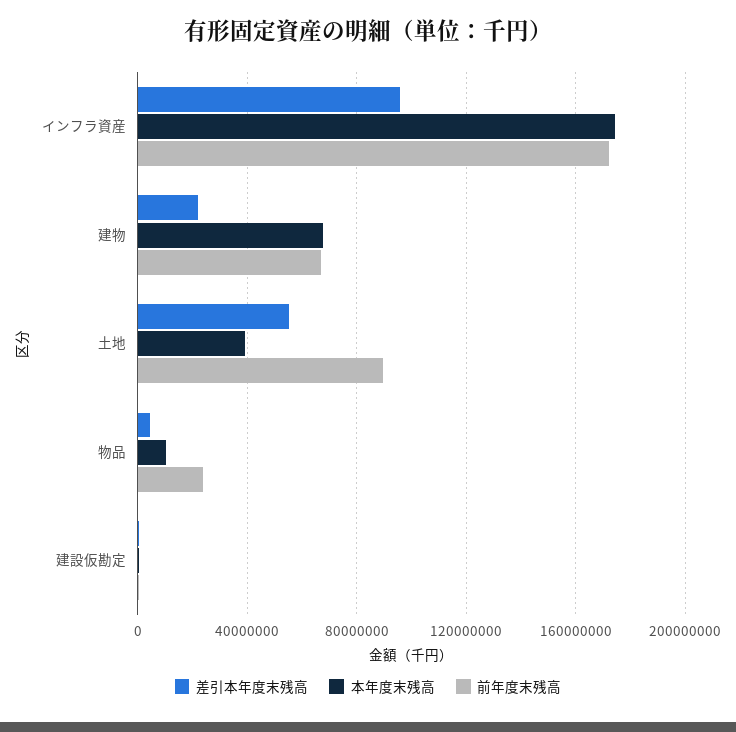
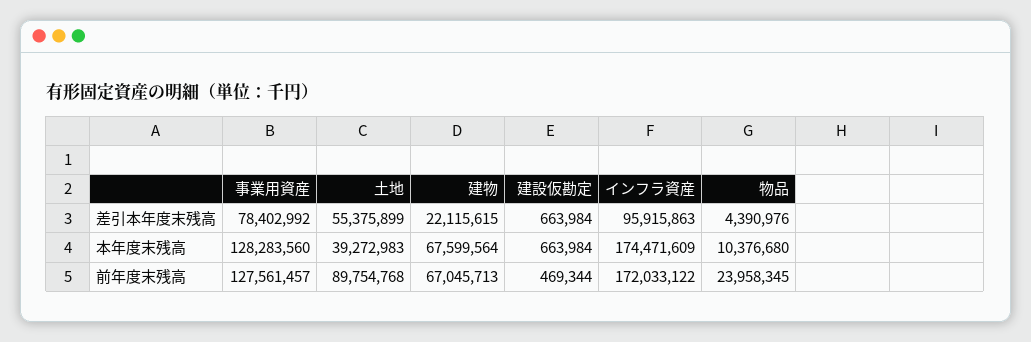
  {
    "差引本年度末残高": {
      "インフラ資産": 95915863,
      "建物": 22115615,
      "土地": 55375899,
      "物品": 4390976,
-     "建設仮勘定": 663984
+     "建設仮勘定": 663984,
+     "事業用資産": 78402992
    },
    "本年度末残高": {
      "インフラ資産": 174471609,
      "建物": 67599564,
      "土地": 39272983,
      "物品": 10376680,
-     "建設仮勘定": 663984
+     "建設仮勘定": 663984,
+     "事業用資産": 128283560
    },
    "前年度末残高": {
      "インフラ資産": 172033122,
      "建物": 67045713,
      "土地": 89754768,
      "物品": 23958345,
-     "建設仮勘定": 469344
+     "建設仮勘定": 469344,
+     "事業用資産": 127561457
    }
  }

